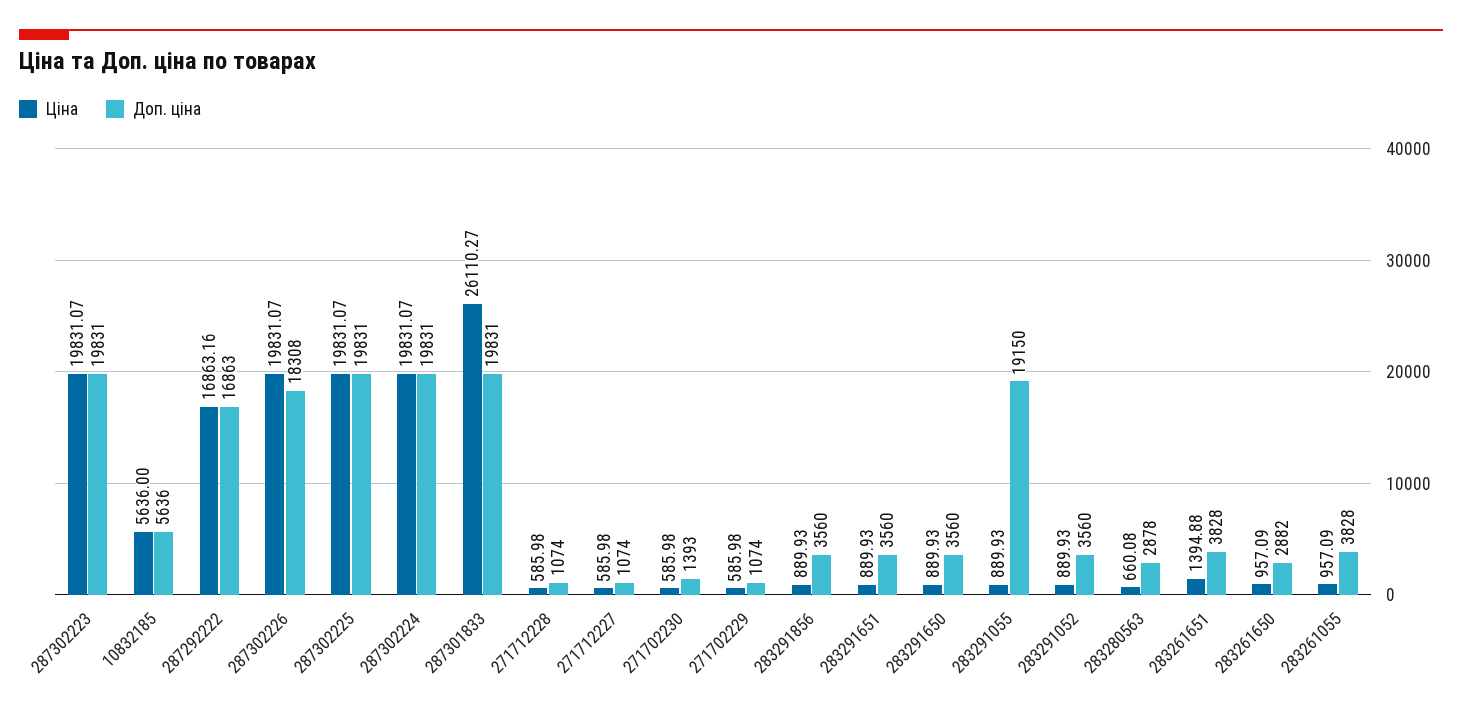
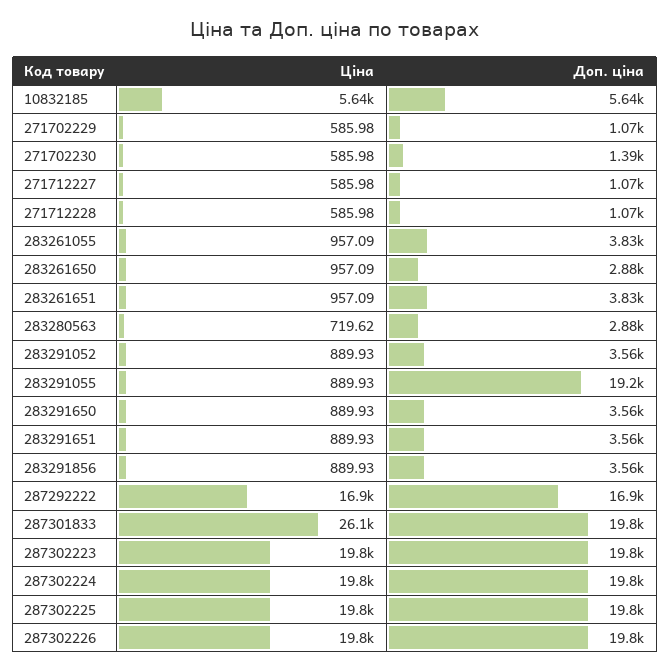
  {
    "Ціна": {
      "287302223": 19831.07,
      "10832185": 5636,
      "287292222": 16863.16,
      "287302226": 19831.07,
      "287302225": 19831.07,
      "287302224": 19831.07,
      "287301833": 26110.27,
      "271712228": 585.98,
      "271712227": 585.98,
      "271702230": 585.98,
      "271702229": 585.98,
      "283291856": 889.93,
      "283291651": 889.93,
      "283291650": 889.93,
      "283291055": 889.93,
      "283291052": 889.93,
-     "283280563": 660.08,
+     "283280563": 719.62,
-     "283261651": 1394.88,
+     "283261651": 957.09,
      "283261650": 957.09,
      "283261055": 957.09
    },
    "Доп. ціна": {
      "287302223": 19831,
      "10832185": 5636,
      "287292222": 16863,
-     "287302226": 18308,
+     "287302226": 19800,
      "287302225": 19831,
      "287302224": 19831,
      "287301833": 19831,
      "271712228": 1074,
      "271712227": 1074,
      "271702230": 1393,
      "271702229": 1074,
      "283291856": 3560,
      "283291651": 3560,
      "283291650": 3560,
      "283291055": 19150,
      "283291052": 3560,
      "283280563": 2878,
      "283261651": 3828,
      "283261650": 2882,
      "283261055": 3828
    }
  }

